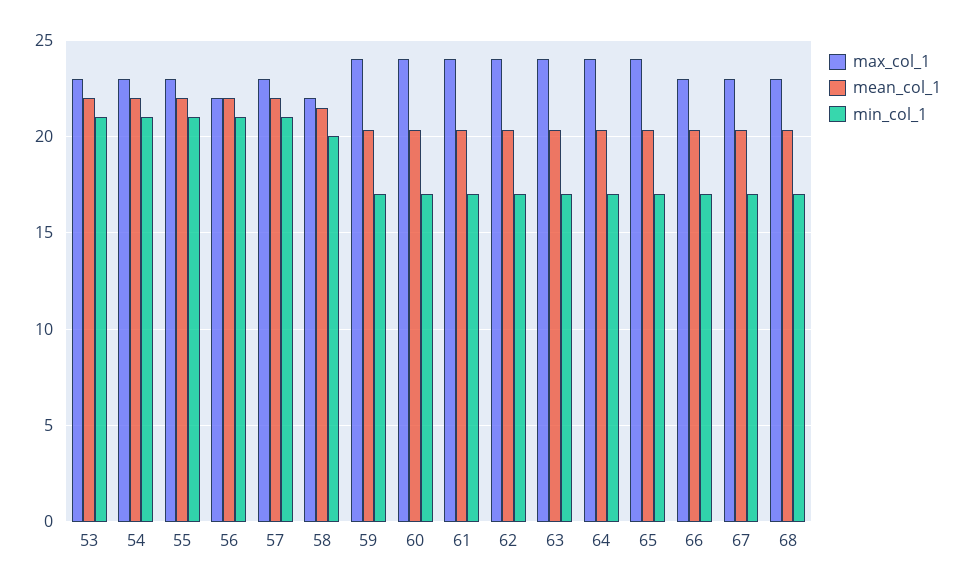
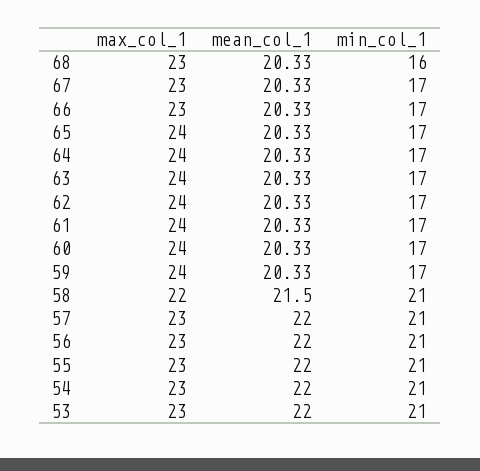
  {
    "max_col_1": {
      "53": 23,
      "54": 23,
      "55": 23,
-     "56": 22,
+     "56": 23,
      "57": 23,
      "58": 22,
      "59": 24,
      "60": 24,
      "61": 24,
      "62": 24,
      "63": 24,
      "64": 24,
      "65": 24,
      "66": 23,
      "67": 23,
      "68": 23
    },
    "mean_col_1": {
      "53": 22,
      "54": 22,
      "55": 22,
      "56": 22,
      "57": 22,
      "58": 21.5,
      "59": 20.33,
      "60": 20.33,
      "61": 20.33,
      "62": 20.33,
      "63": 20.33,
      "64": 20.33,
      "65": 20.33,
      "66": 20.33,
      "67": 20.33,
      "68": 20.33
    },
    "min_col_1": {
      "53": 21,
      "54": 21,
      "55": 21,
      "56": 21,
      "57": 21,
-     "58": 20,
+     "58": 21,
      "59": 17,
      "60": 17,
      "61": 17,
      "62": 17,
      "63": 17,
      "64": 17,
      "65": 17,
      "66": 17,
      "67": 17,
-     "68": 17
+     "68": 16
    }
  }

